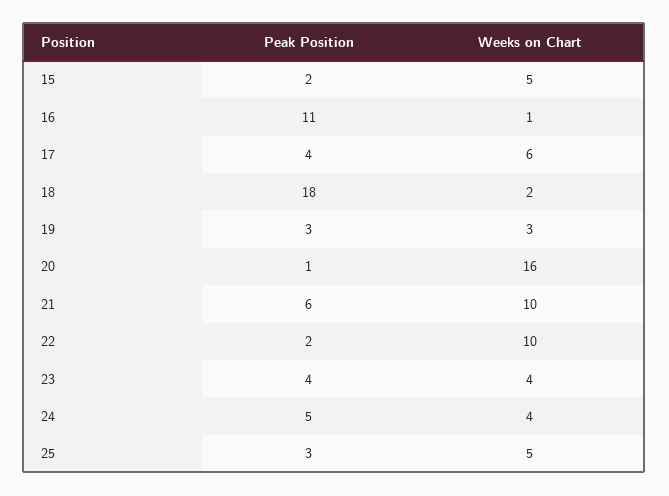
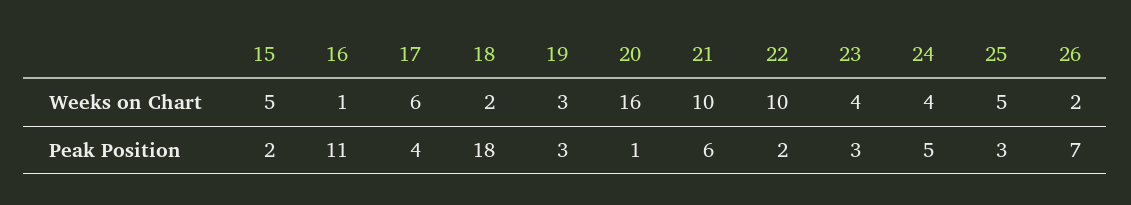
  {
    "Peak Position": {
      "15": 2,
      "16": 11,
      "17": 4,
      "18": 18,
      "19": 3,
      "20": 1,
      "21": 6,
      "22": 2,
-     "23": 4,
+     "23": 3,
      "24": 5,
-     "25": 3
+     "25": 3,
+     "26": 7
    },
    "Weeks on Chart": {
      "15": 5,
      "16": 1,
      "17": 6,
      "18": 2,
      "19": 3,
      "20": 16,
      "21": 10,
      "22": 10,
      "23": 4,
      "24": 4,
-     "25": 5
+     "25": 5,
+     "26": 2
    }
  }

